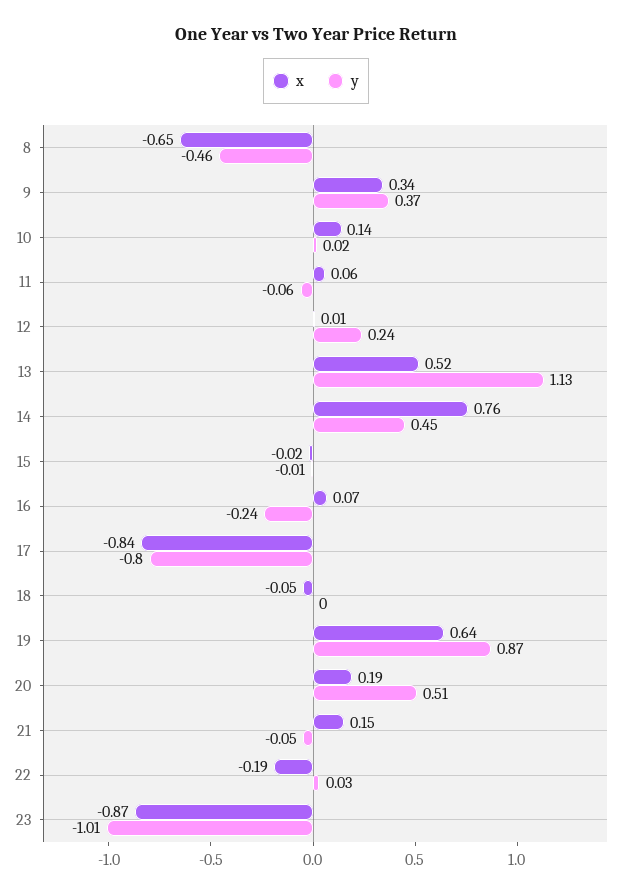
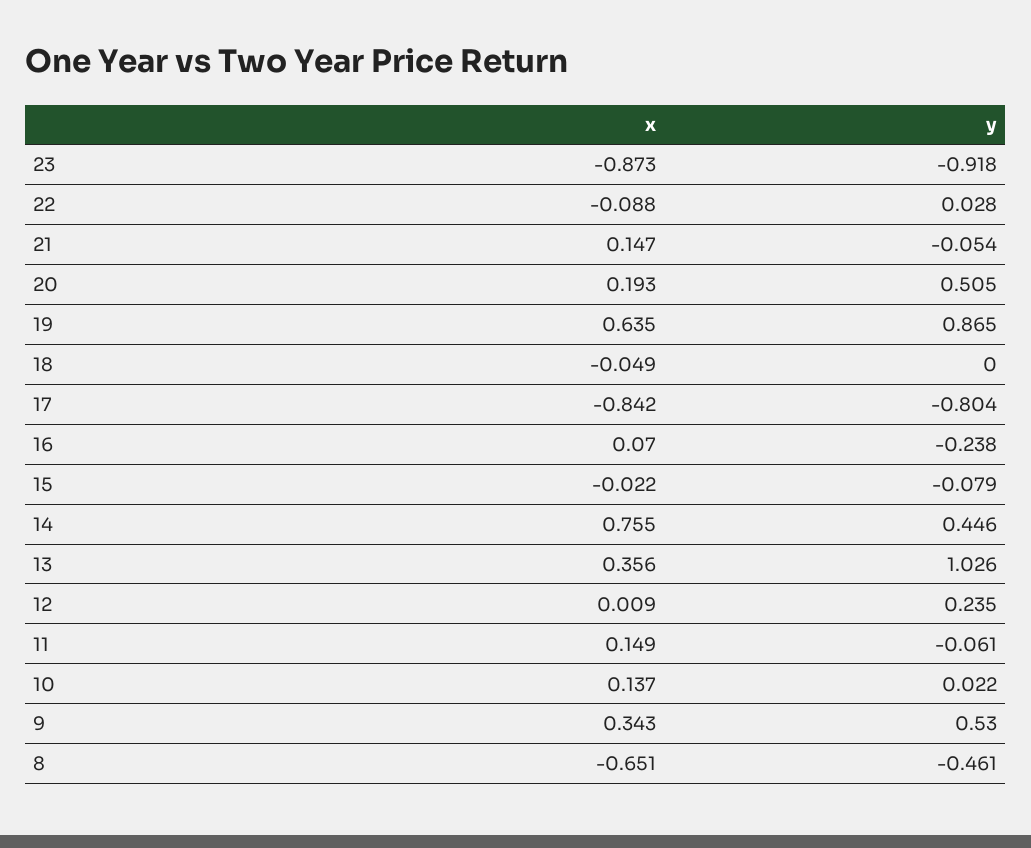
  {
    "x": {
      "8": -0.651,
      "9": 0.343,
      "10": 0.137,
-     "11": 0.06,
+     "11": 0.149,
      "12": 0.009,
-     "13": 0.52,
+     "13": 0.356,
      "14": 0.755,
      "15": -0.022,
      "16": 0.07,
      "17": -0.842,
      "18": -0.049,
      "19": 0.635,
      "20": 0.193,
      "21": 0.147,
-     "22": -0.19,
+     "22": -0.088,
      "23": -0.873
    },
    "y": {
      "8": -0.461,
-     "9": 0.37,
+     "9": 0.53,
      "10": 0.022,
      "11": -0.061,
      "12": 0.235,
-     "13": 1.13,
+     "13": 1.026,
      "14": 0.446,
-     "15": -0.01,
+     "15": -0.079,
      "16": -0.238,
      "17": -0.804,
      "18": 0,
      "19": 0.865,
      "20": 0.505,
      "21": -0.054,
      "22": 0.028,
-     "23": -1.01
+     "23": -0.918
    }
  }

